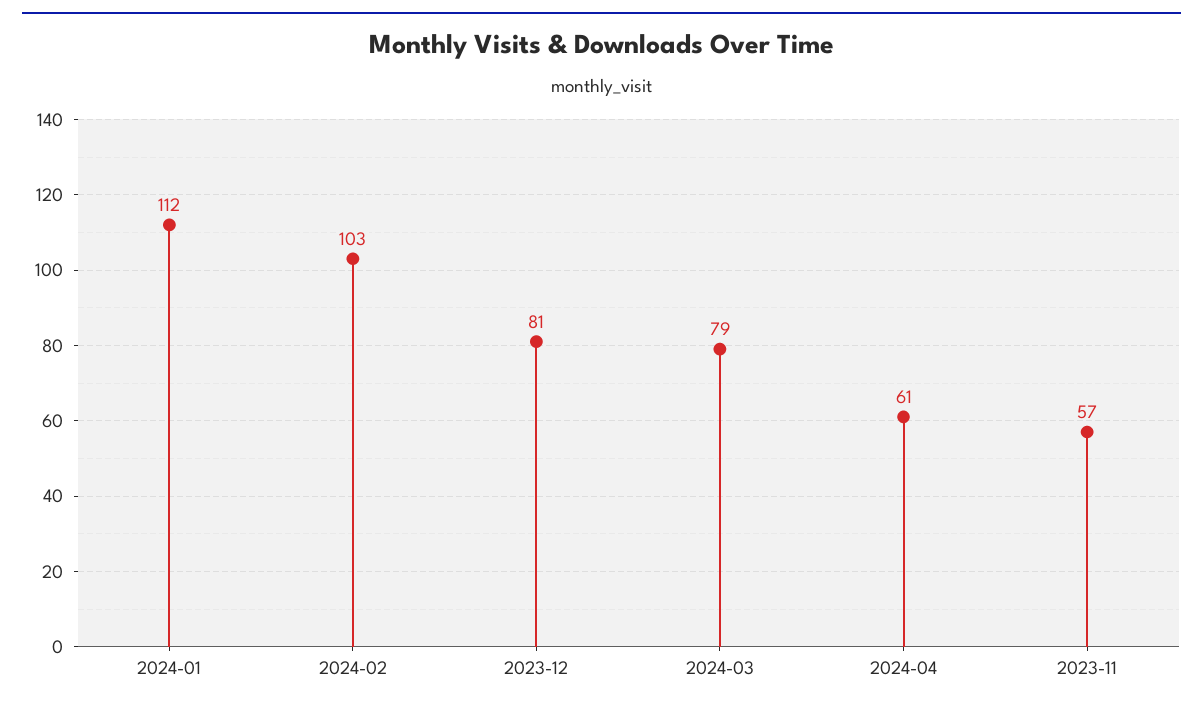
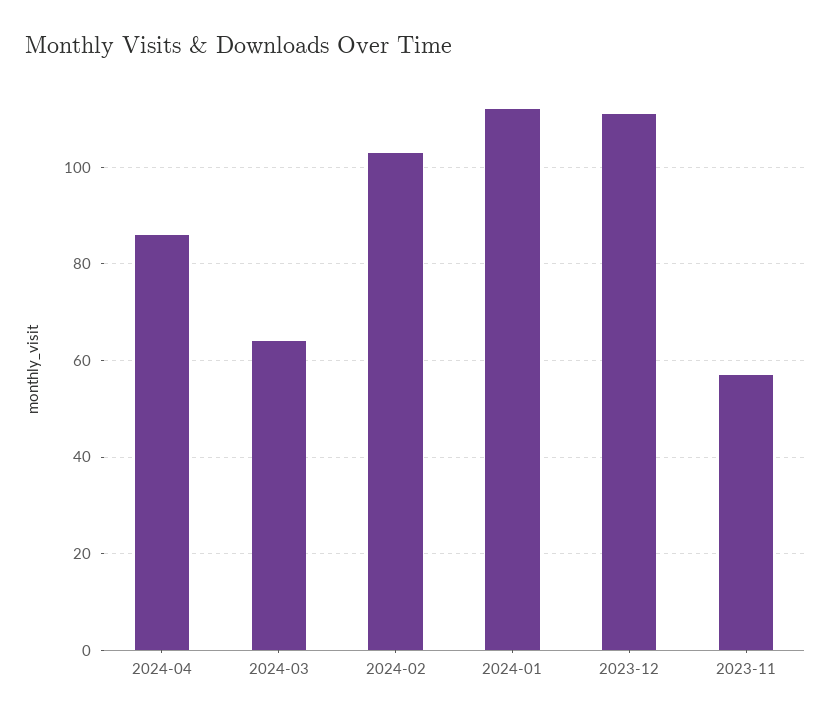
  {
    "2024-01": 112,
    "2024-02": 103,
-   "2023-12": 81,
+   "2023-12": 110,
-   "2024-03": 79,
+   "2024-03": 65,
-   "2024-04": 61,
+   "2024-04": 85,
    "2023-11": 57
  }

